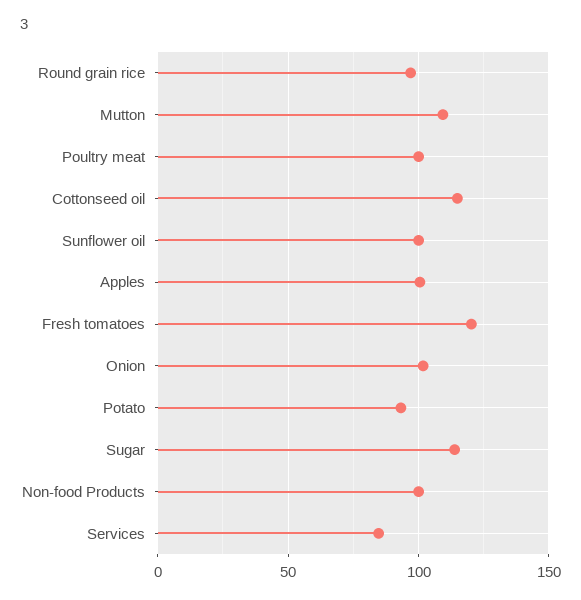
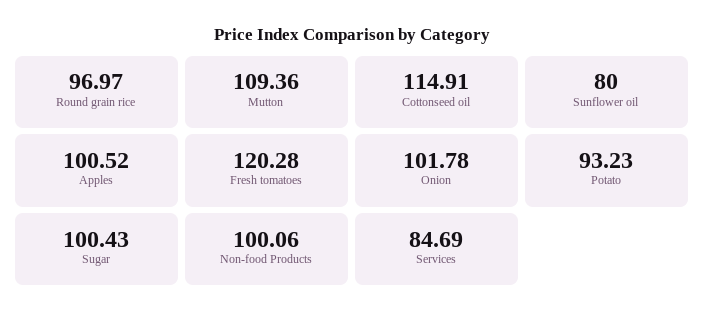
  {
    "Round grain rice": 96.97,
    "Mutton": 109.36,
-   "Poultry meat": 100,
    "Cottonseed oil": 114.91,
-   "Sunflower oil": 100,
+   "Sunflower oil": 80,
    "Apples": 100.52,
    "Fresh tomatoes": 120.28,
    "Onion": 101.78,
    "Potato": 93.23,
-   "Sugar": 115,
+   "Sugar": 100.43,
    "Non-food Products": 100.06,
    "Services": 84.69
  }

